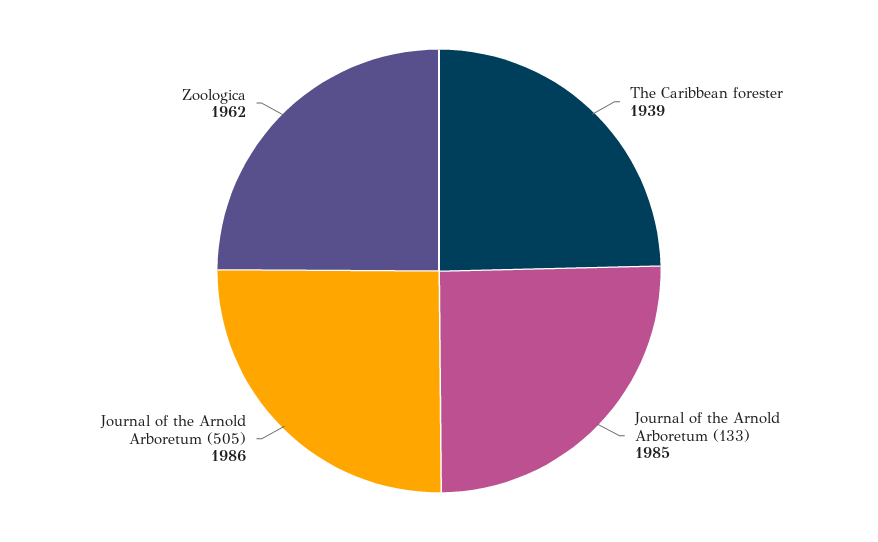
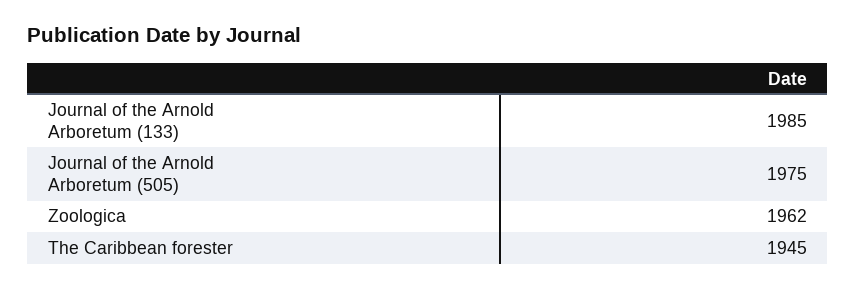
  {
-   "The Caribbean forester": 1939,
+   "The Caribbean forester": 1945,
    "Journal of the Arnold Arboretum (133)": 1985,
-   "Journal of the Arnold Arboretum (505)": 1986,
+   "Journal of the Arnold Arboretum (505)": 1975,
    "Zoologica": 1962
  }

